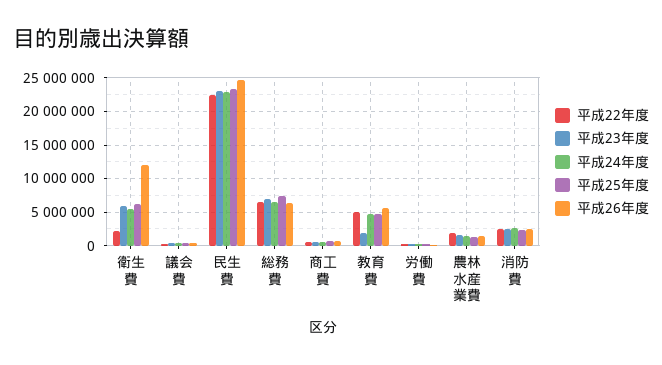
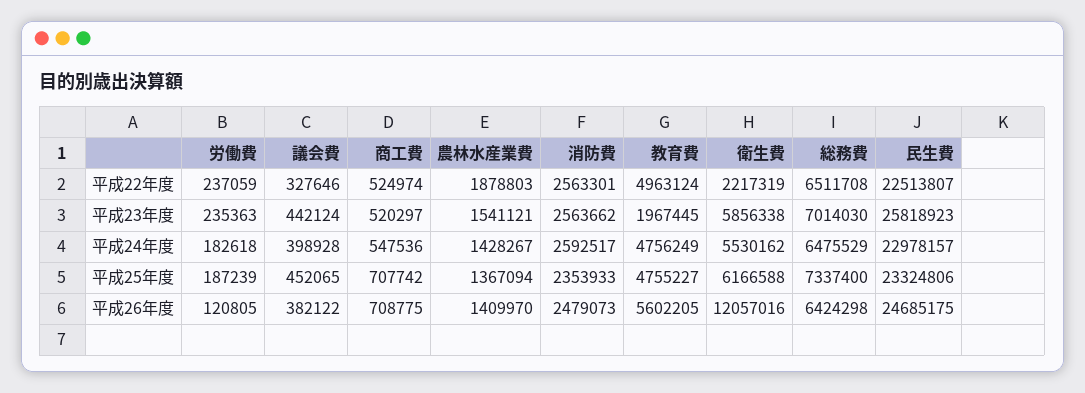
  {
    "平成22年度": {
      "衛生費": 2217319,
      "議会費": 327646,
      "民生費": 22513807,
      "総務費": 6511708,
      "商工費": 524974,
      "教育費": 4963124,
      "労働費": 237059,
      "農林水産業費": 1878803,
      "消防費": 2563301
    },
    "平成23年度": {
      "衛生費": 5856338,
      "議会費": 442124,
-     "民生費": 23000000,
+     "民生費": 25818923,
      "総務費": 7014030,
      "商工費": 520297,
      "教育費": 1967445,
      "労働費": 235363,
      "農林水産業費": 1541121,
      "消防費": 2563662
    },
    "平成24年度": {
      "衛生費": 5530162,
      "議会費": 398928,
      "民生費": 22978157,
      "総務費": 6475529,
      "商工費": 547536,
      "教育費": 4756249,
      "労働費": 182618,
      "農林水産業費": 1428267,
      "消防費": 2592517
    },
    "平成25年度": {
      "衛生費": 6166588,
      "議会費": 452065,
      "民生費": 23324806,
      "総務費": 7337400,
      "商工費": 707742,
      "教育費": 4755227,
      "労働費": 187239,
      "農林水産業費": 1367094,
      "消防費": 2353933
    },
    "平成26年度": {
      "衛生費": 12057016,
      "議会費": 382122,
      "民生費": 24685175,
      "総務費": 6424298,
      "商工費": 708775,
      "教育費": 5602205,
      "労働費": 120805,
      "農林水産業費": 1409970,
      "消防費": 2479073
    }
  }

